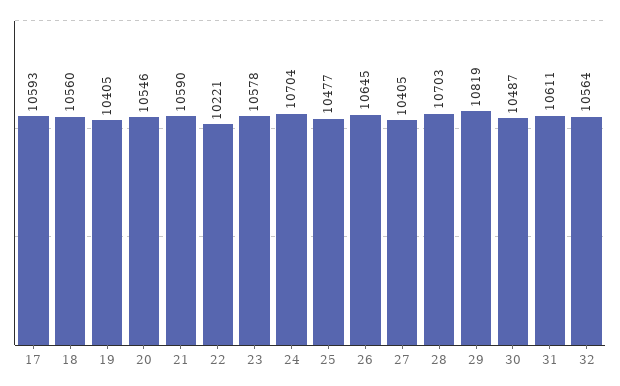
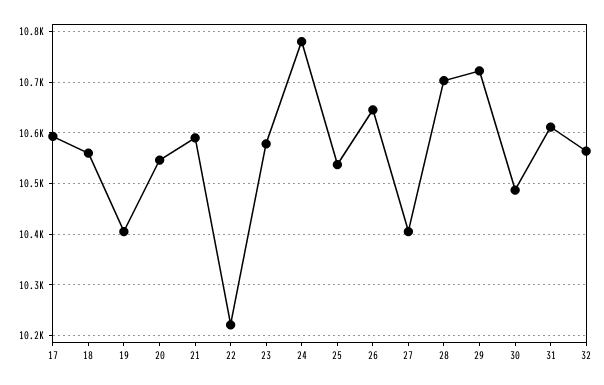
  {
    "17": 10593,
    "18": 10560,
    "19": 10405,
    "20": 10546,
    "21": 10590,
    "22": 10221,
    "23": 10578,
-   "24": 10704,
+   "24": 10780,
-   "25": 10477,
+   "25": 10540,
    "26": 10645,
    "27": 10405,
    "28": 10703,
-   "29": 10819,
+   "29": 10720,
    "30": 10487,
    "31": 10611,
    "32": 10564
  }

